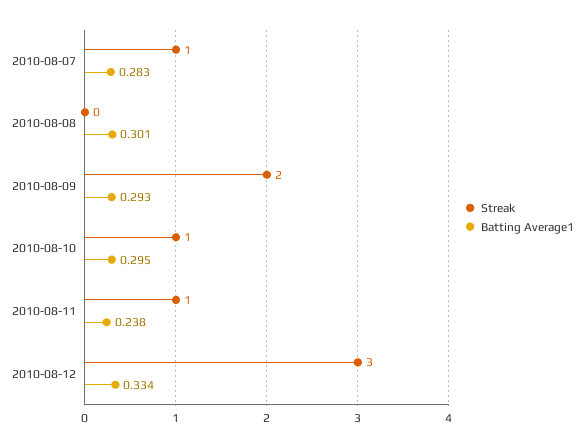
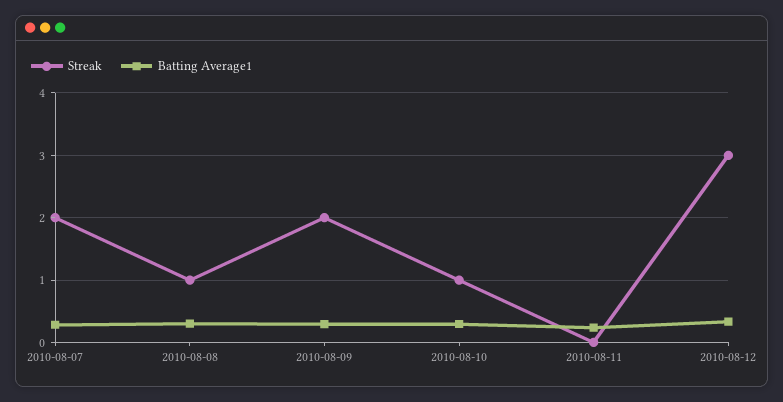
  {
    "Streak": {
-     "2010-08-07": 1,
+     "2010-08-07": 2,
-     "2010-08-08": 0,
+     "2010-08-08": 1,
      "2010-08-09": 2,
      "2010-08-10": 1,
-     "2010-08-11": 1,
+     "2010-08-11": 0,
      "2010-08-12": 3
    },
    "Batting Average1": {
      "2010-08-07": 0.283,
      "2010-08-08": 0.301,
      "2010-08-09": 0.293,
      "2010-08-10": 0.295,
      "2010-08-11": 0.238,
      "2010-08-12": 0.334
    }
  }

